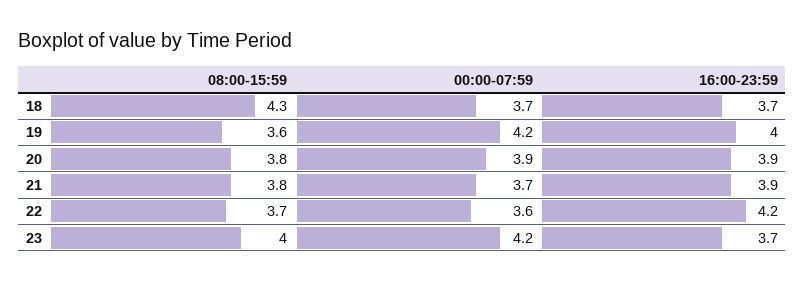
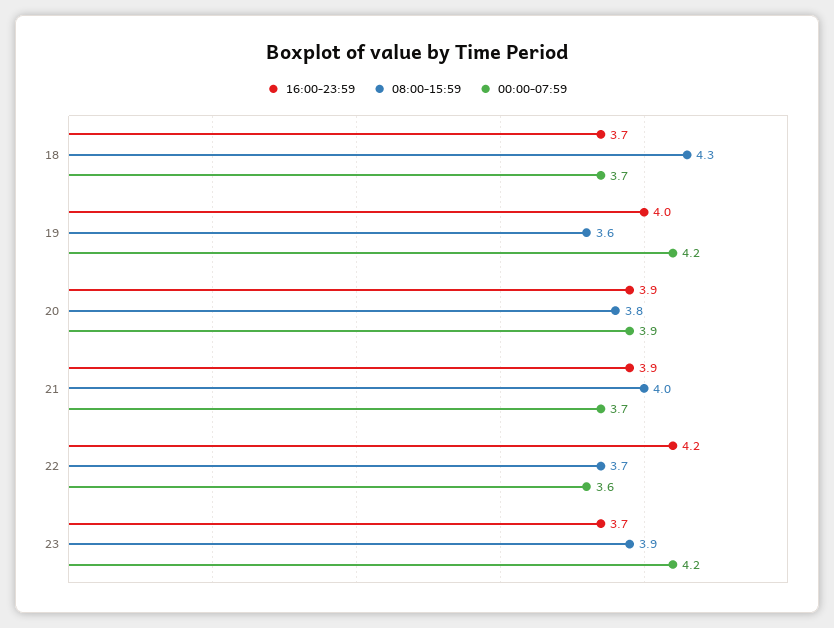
  {
    "08:00-15:59": {
      "18": 4.3,
      "19": 3.6,
      "20": 3.8,
-     "21": 3.8,
+     "21": 4,
      "22": 3.7,
-     "23": 4
+     "23": 3.9
    },
    "00:00-07:59": {
      "18": 3.7,
      "19": 4.2,
      "20": 3.9,
      "21": 3.7,
      "22": 3.6,
      "23": 4.2
    },
    "16:00-23:59": {
      "18": 3.7,
      "19": 4,
      "20": 3.9,
      "21": 3.9,
      "22": 4.2,
      "23": 3.7
    }
  }

